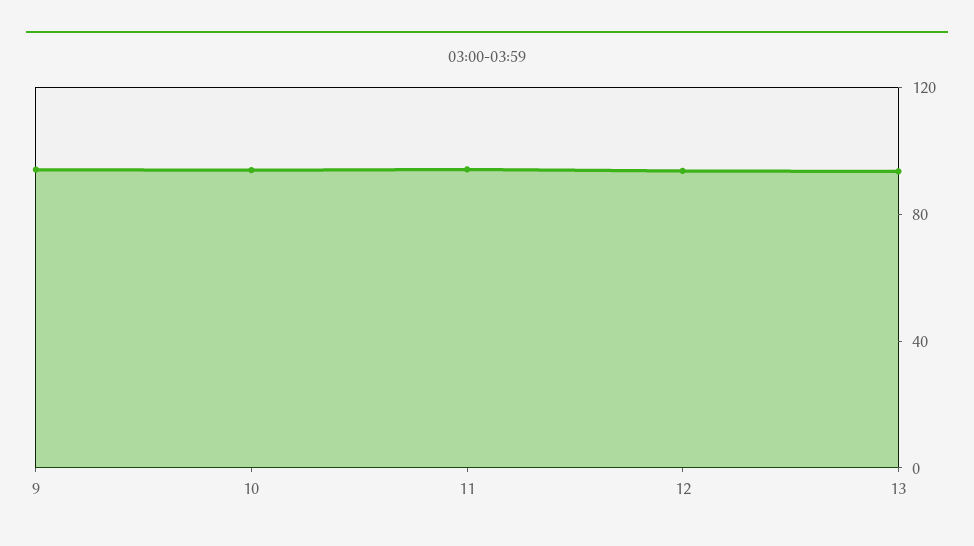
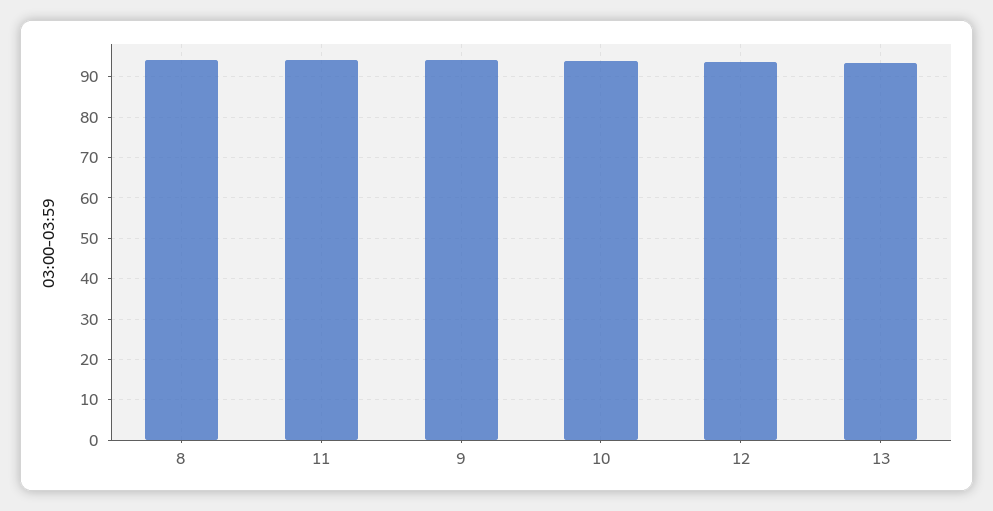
  {
    "9": 94,
    "10": 94,
    "11": 94,
    "12": 94,
-   "13": 94
+   "13": 94,
+   "8": 94
  }

